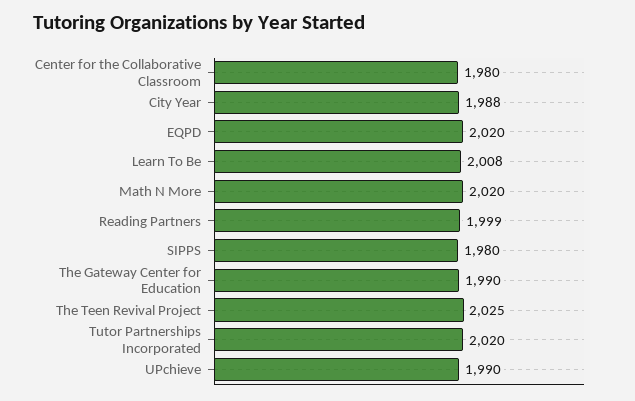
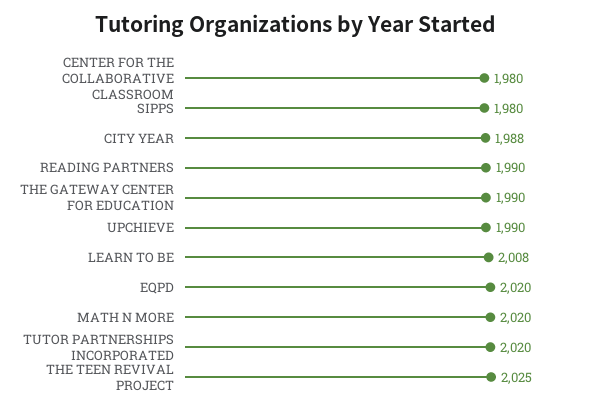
  {
    "Center for the Collaborative Classroom": 1980,
    "City Year": 1988,
    "EQPD": 2020,
    "Learn To Be": 2008,
    "Math N More": 2020,
-   "Reading Partners": 1999,
+   "Reading Partners": 1990,
    "SIPPS": 1980,
    "The Gateway Center for Education": 1990,
    "The Teen Revival Project": 2025,
    "Tutor Partnerships Incorporated": 2020,
    "UPchieve": 1990
  }

